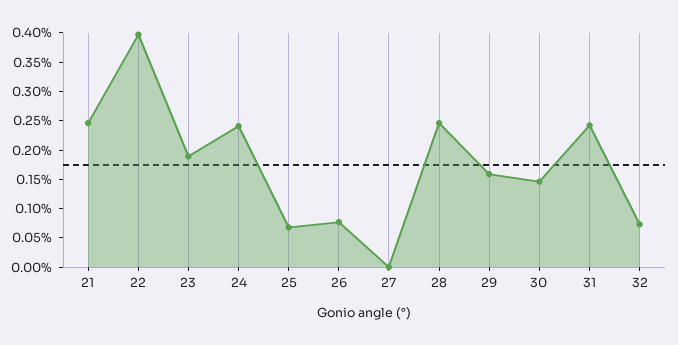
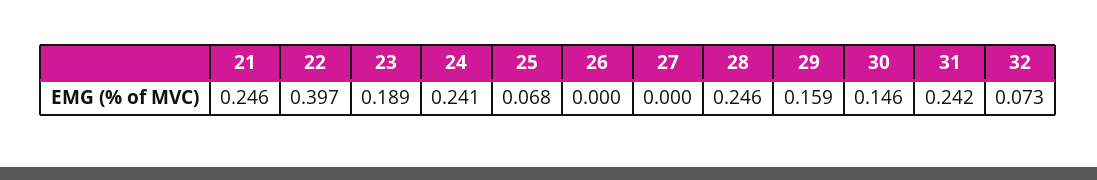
  {
    "21": 0.246,
    "22": 0.397,
    "23": 0.189,
    "24": 0.241,
    "25": 0.068,
-   "26": 0.075,
+   "26": 0,
    "27": 0,
    "28": 0.246,
    "29": 0.159,
    "30": 0.146,
    "31": 0.242,
    "32": 0.073
  }

